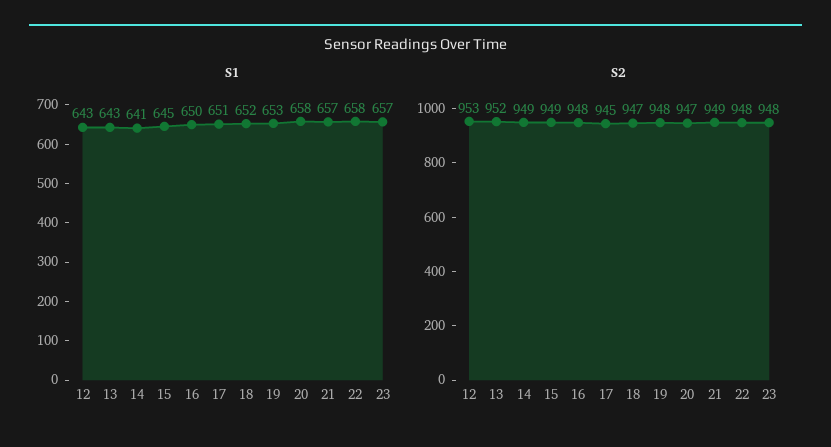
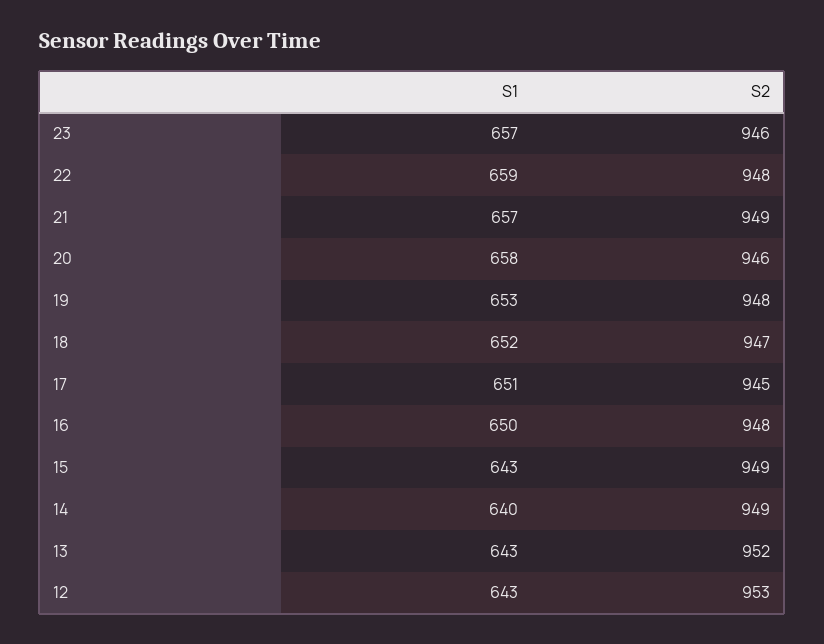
  {
    "S1": {
      "12": 643,
      "13": 643,
-     "14": 641,
+     "14": 640,
-     "15": 645,
+     "15": 643,
      "16": 650,
      "17": 651,
      "18": 652,
      "19": 653,
      "20": 658,
      "21": 657,
-     "22": 658,
+     "22": 659,
      "23": 657
    },
    "S2": {
      "12": 953,
      "13": 952,
      "14": 949,
      "15": 949,
      "16": 948,
      "17": 945,
      "18": 947,
      "19": 948,
-     "20": 947,
+     "20": 946,
      "21": 949,
      "22": 948,
-     "23": 948
+     "23": 946
    }
  }

